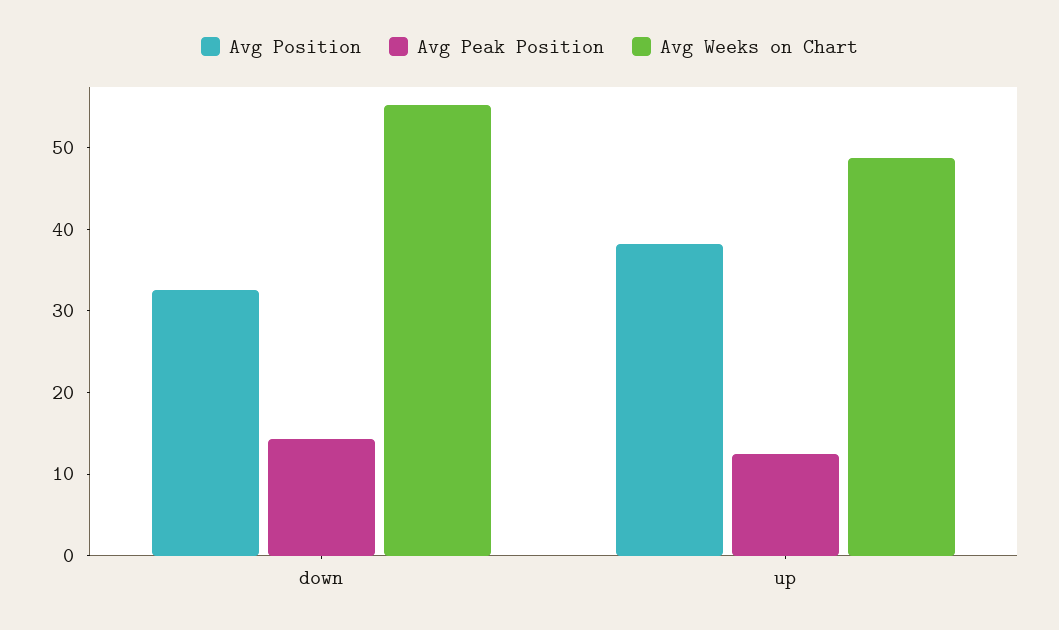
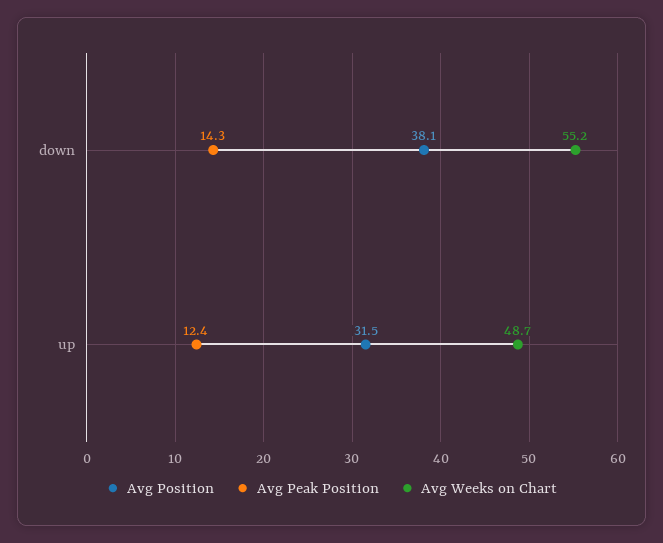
  {
    "Avg Position": {
-     "down": 32,
+     "down": 38.1,
-     "up": 38
+     "up": 31.5
    },
    "Avg Peak Position": {
      "down": 14.3,
      "up": 12.4
    },
    "Avg Weeks on Chart": {
      "down": 55.2,
      "up": 48.7
    }
  }

